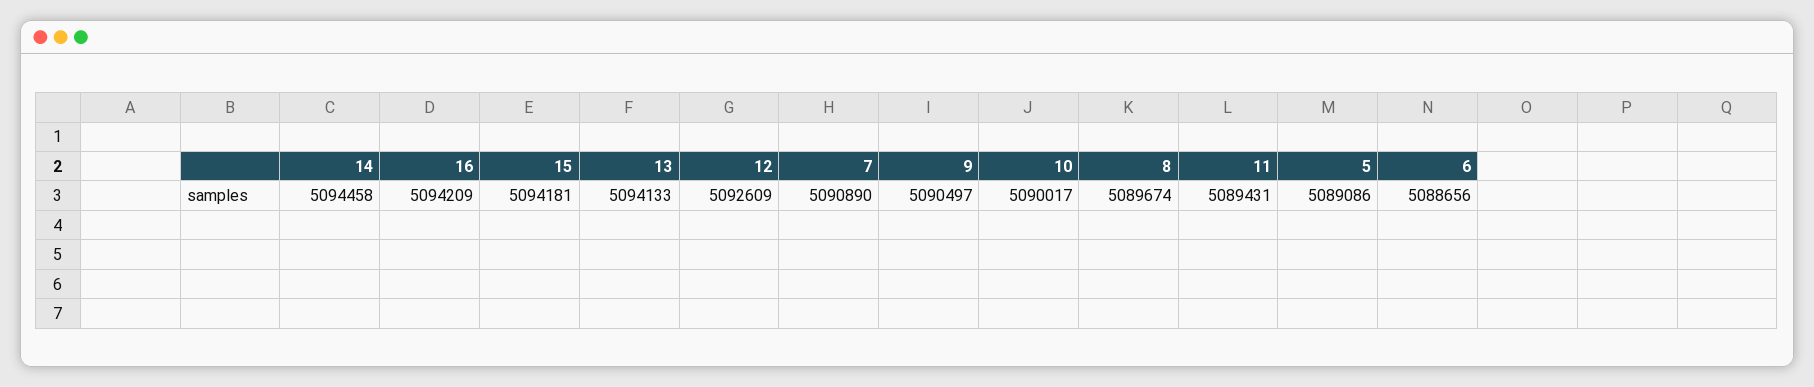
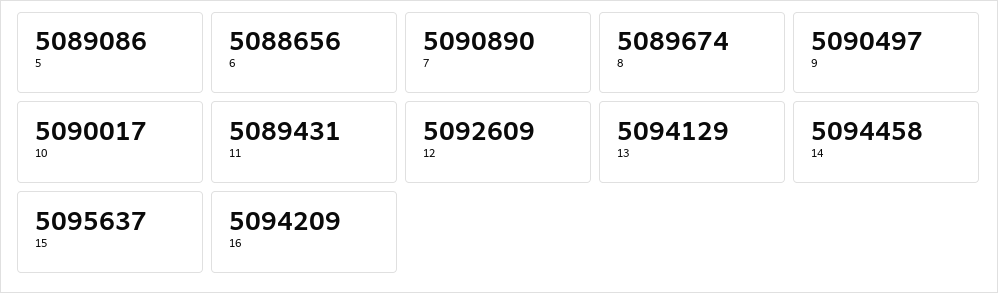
  {
    "14": 5094458,
    "16": 5094209,
-   "15": 5094181,
+   "15": 5095637,
-   "13": 5094133,
+   "13": 5094129,
    "12": 5092609,
    "7": 5090890,
    "9": 5090497,
    "10": 5090017,
    "8": 5089674,
    "11": 5089431,
    "5": 5089086,
    "6": 5088656
  }

